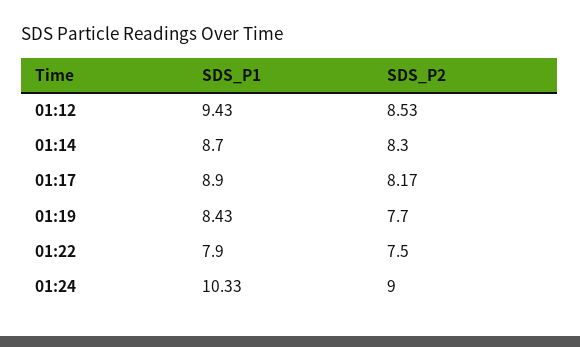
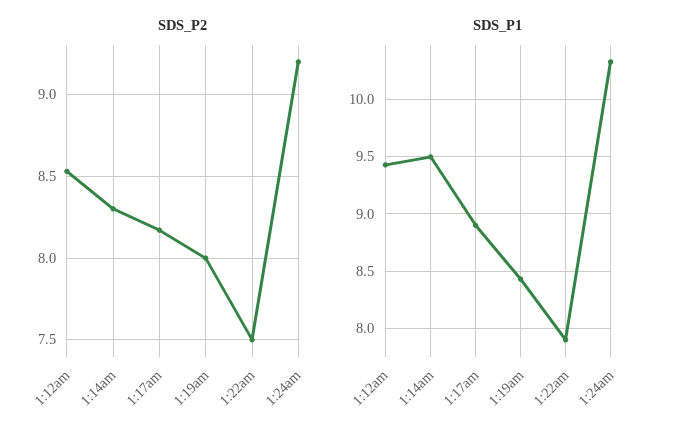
  {
    "SDS_P1": {
      "01:12": 9.43,
-     "01:14": 8.7,
+     "01:14": 9.5,
      "01:17": 8.9,
      "01:19": 8.43,
      "01:22": 7.9,
      "01:24": 10.33
    },
    "SDS_P2": {
      "01:12": 8.53,
      "01:14": 8.3,
      "01:17": 8.17,
-     "01:19": 7.7,
+     "01:19": 8,
      "01:22": 7.5,
-     "01:24": 9
+     "01:24": 9.2
    }
  }

